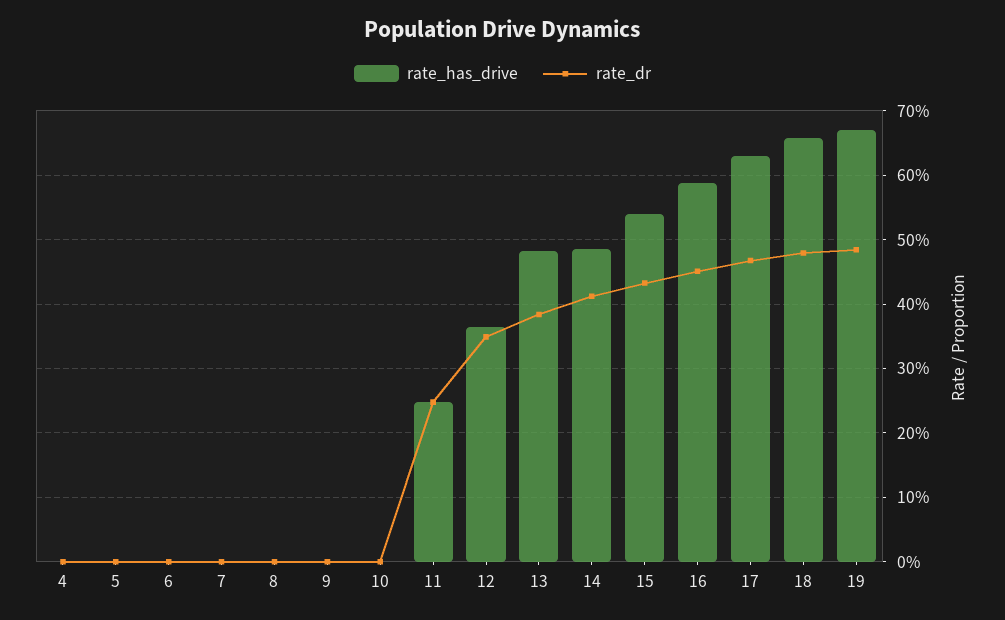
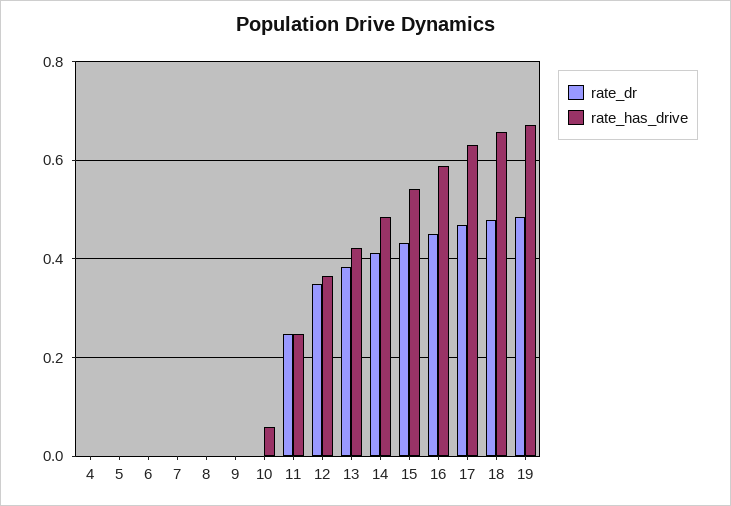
  {
    "rate_has_drive": {
      "4": 0,
      "5": 0,
      "6": 0,
      "7": 0,
      "8": 0,
      "9": 0,
-     "10": 0,
+     "10": 0.06,
      "11": 0.25,
      "12": 0.36,
-     "13": 0.48,
+     "13": 0.42,
      "14": 0.49,
      "15": 0.54,
      "16": 0.59,
      "17": 0.63,
      "18": 0.66,
      "19": 0.67
    },
    "rate_dr": {
      "4": 0,
      "5": 0,
      "6": 0,
      "7": 0,
      "8": 0,
      "9": 0,
      "10": 0,
      "11": 0.25,
      "12": 0.35,
      "13": 0.38,
      "14": 0.41,
      "15": 0.43,
      "16": 0.45,
      "17": 0.47,
      "18": 0.48,
      "19": 0.48
    }
  }

